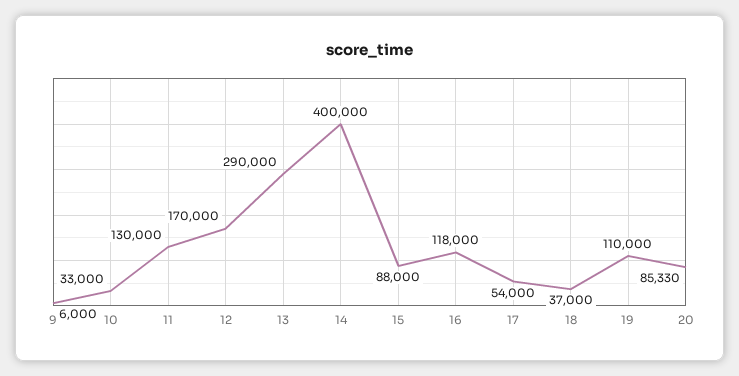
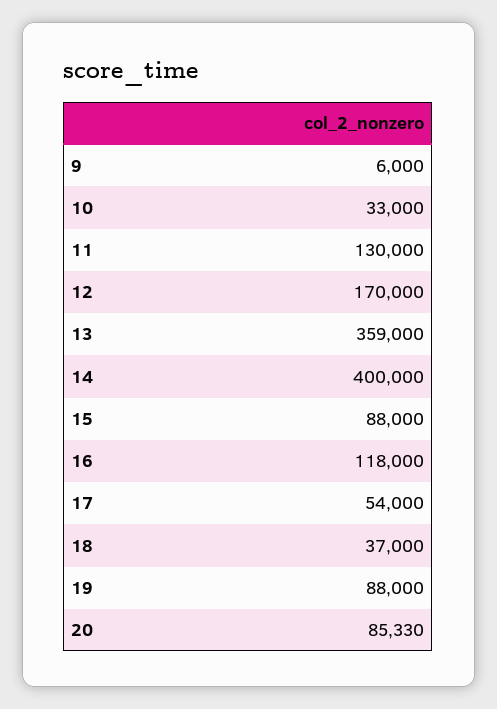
  {
    "9": 6000,
    "10": 33000,
    "11": 130000,
    "12": 170000,
-   "13": 290000,
+   "13": 359000,
    "14": 400000,
    "15": 88000,
    "16": 118000,
    "17": 54000,
    "18": 37000,
-   "19": 110000,
+   "19": 88000,
    "20": 85330
  }

